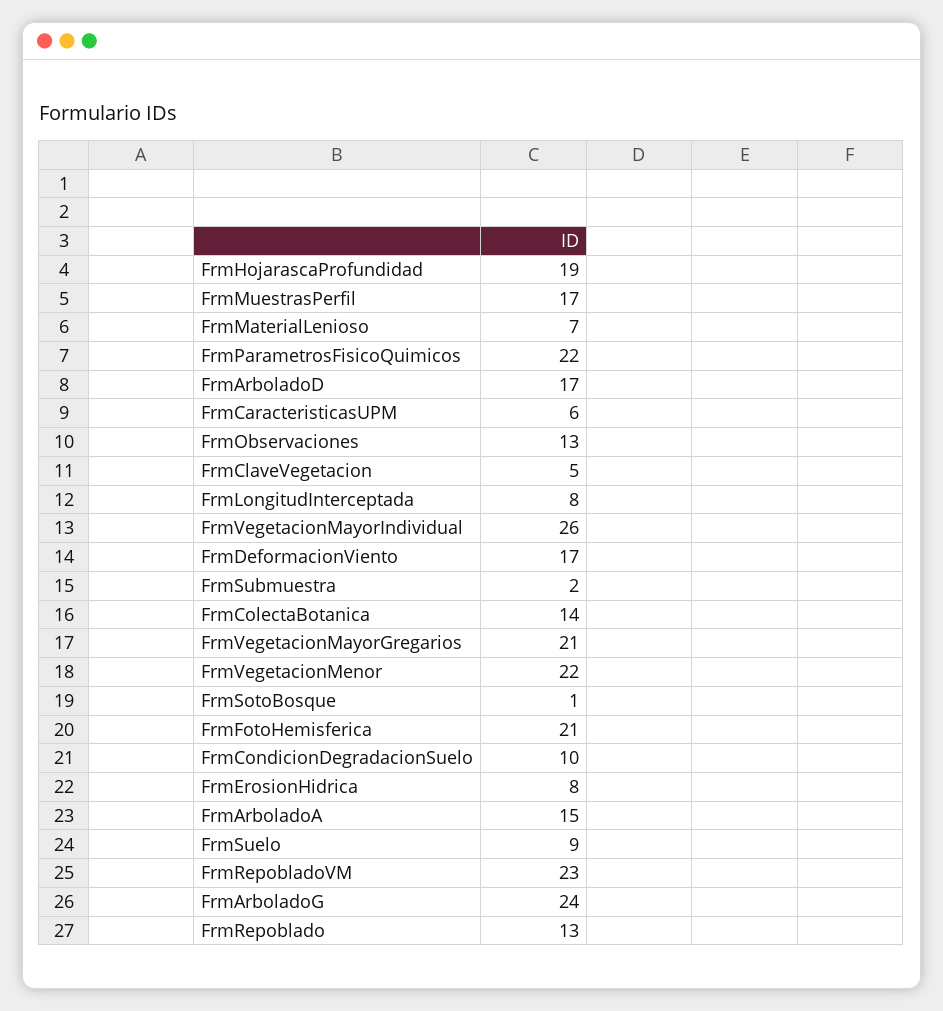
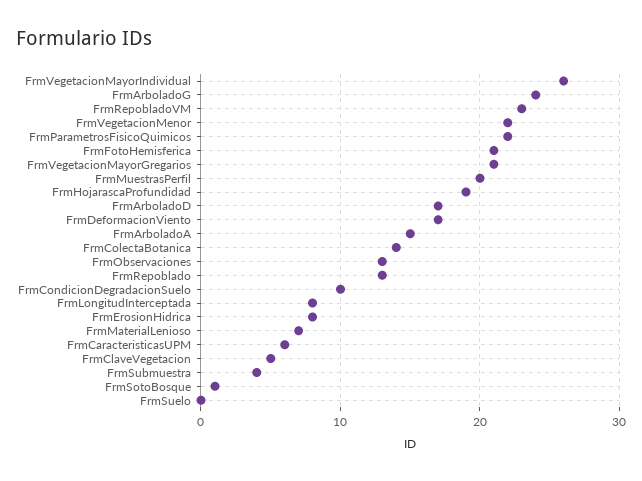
  {
    "FrmHojarascaProfundidad": 19,
-   "FrmMuestrasPerfil": 17,
+   "FrmMuestrasPerfil": 20,
    "FrmMaterialLenioso": 7,
    "FrmParametrosFisicoQuimicos": 22,
    "FrmArboladoD": 17,
    "FrmCaracteristicasUPM": 6,
    "FrmObservaciones": 13,
    "FrmClaveVegetacion": 5,
    "FrmLongitudInterceptada": 8,
    "FrmVegetacionMayorIndividual": 26,
    "FrmDeformacionViento": 17,
-   "FrmSubmuestra": 2,
+   "FrmSubmuestra": 4,
    "FrmColectaBotanica": 14,
    "FrmVegetacionMayorGregarios": 21,
    "FrmVegetacionMenor": 22,
    "FrmSotoBosque": 1,
    "FrmFotoHemisferica": 21,
    "FrmCondicionDegradacionSuelo": 10,
    "FrmErosionHidrica": 8,
    "FrmArboladoA": 15,
-   "FrmSuelo": 9,
+   "FrmSuelo": 0,
    "FrmRepobladoVM": 23,
    "FrmArboladoG": 24,
    "FrmRepoblado": 13
  }

